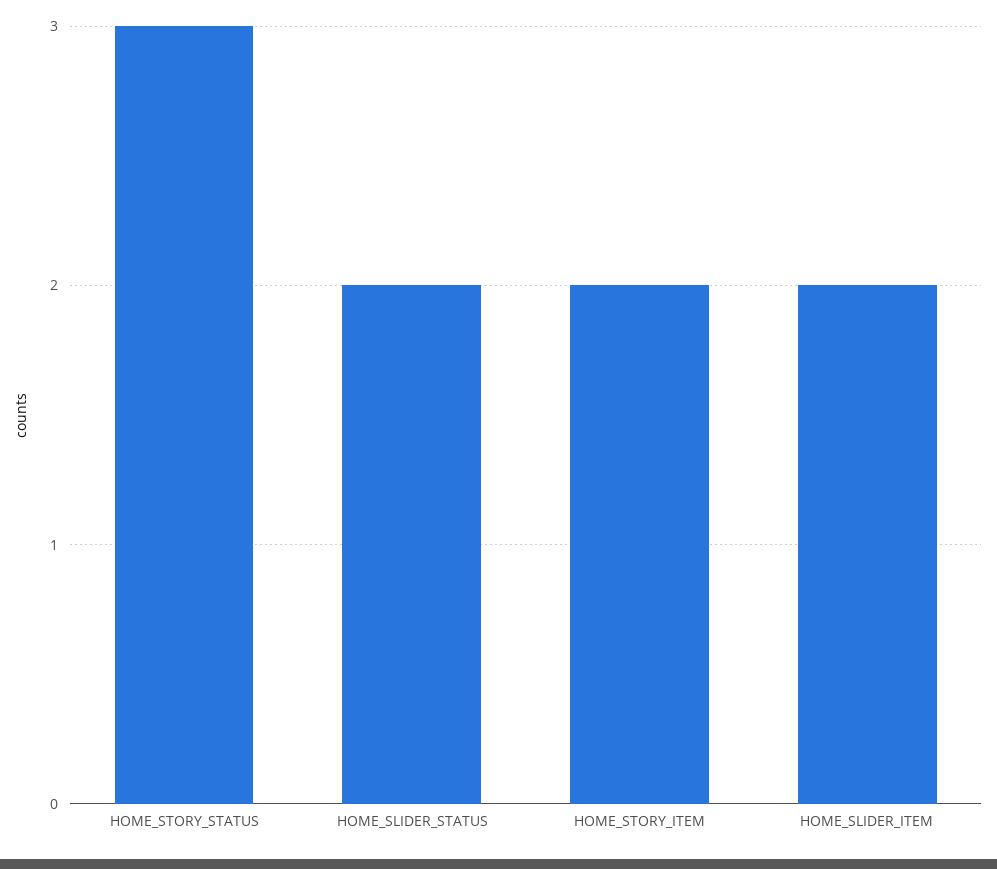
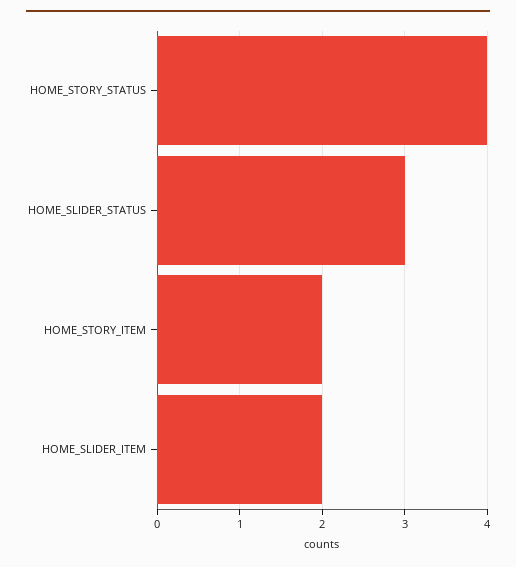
  {
-   "HOME_STORY_STATUS": 3,
+   "HOME_STORY_STATUS": 4,
-   "HOME_SLIDER_STATUS": 2,
+   "HOME_SLIDER_STATUS": 3,
    "HOME_STORY_ITEM": 2,
    "HOME_SLIDER_ITEM": 2
  }

